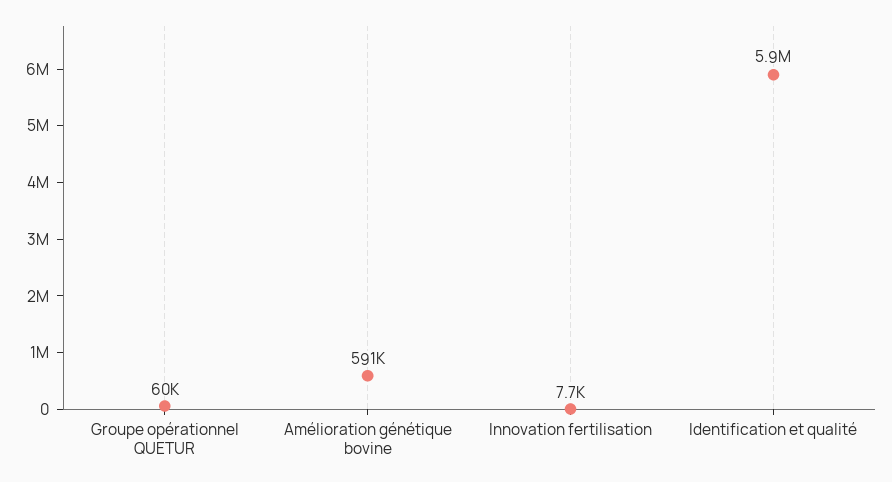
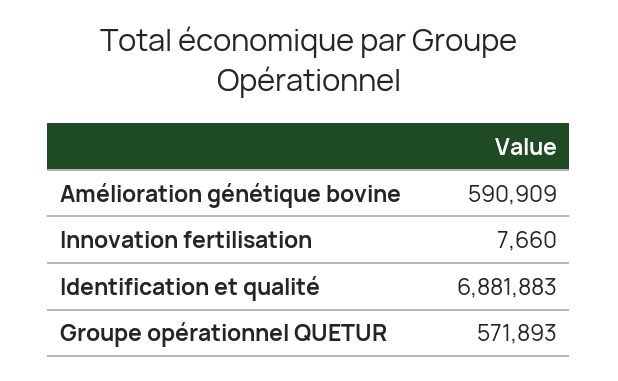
  {
-   "Groupe opérationnel QUETUR": 60000,
+   "Groupe opérationnel QUETUR": 571893,
    "Amélioration génétique bovine": 590909,
    "Innovation fertilisation": 7660,
-   "Identification et qualité": 5900000
+   "Identification et qualité": 6881883
  }

